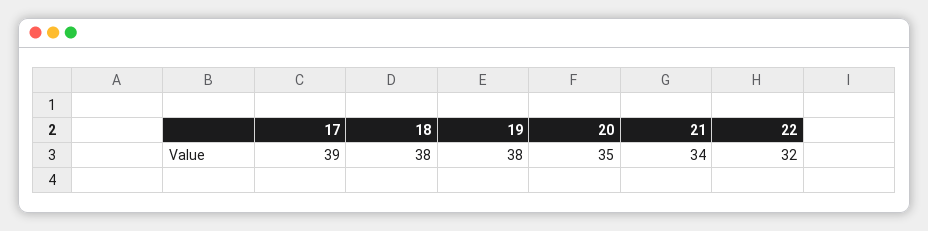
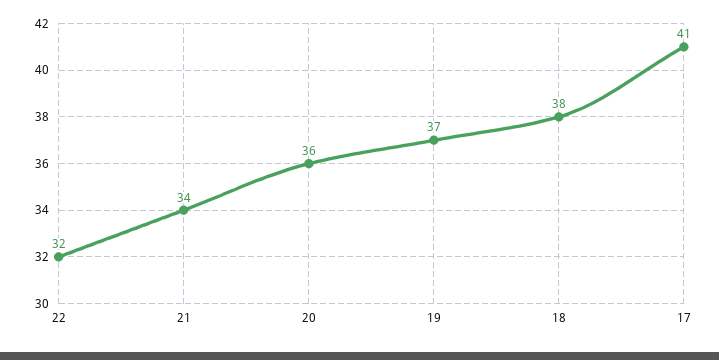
  {
-   "17": 39,
+   "17": 41,
    "18": 38,
-   "19": 38,
+   "19": 37,
-   "20": 35,
+   "20": 36,
    "21": 34,
    "22": 32
  }

